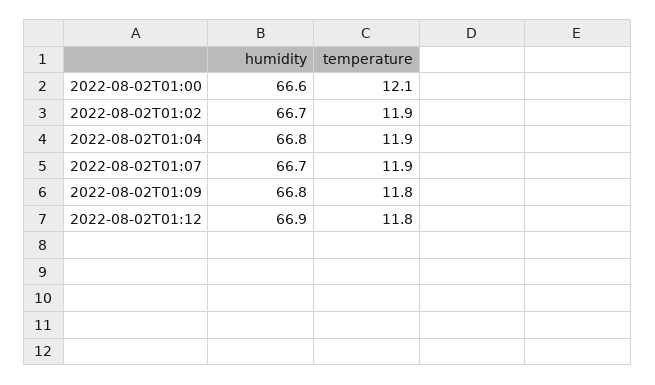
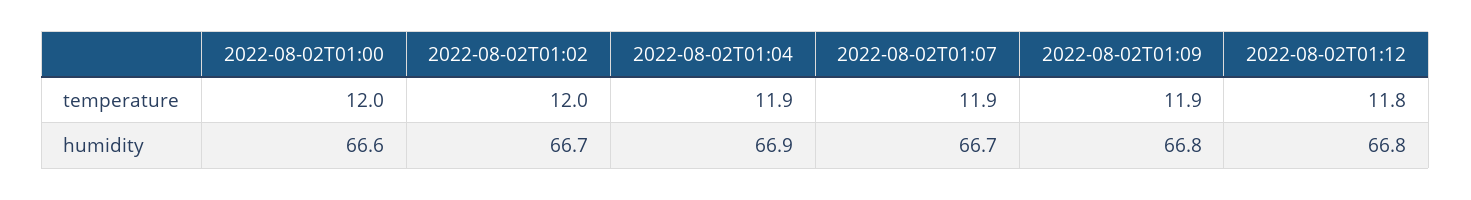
  {
    "humidity": {
      "2022-08-02T01:00": 66.6,
      "2022-08-02T01:02": 66.7,
-     "2022-08-02T01:04": 66.8,
+     "2022-08-02T01:04": 66.9,
      "2022-08-02T01:07": 66.7,
      "2022-08-02T01:09": 66.8,
-     "2022-08-02T01:12": 66.9
+     "2022-08-02T01:12": 66.8
    },
    "temperature": {
-     "2022-08-02T01:00": 12.1,
+     "2022-08-02T01:00": 12,
-     "2022-08-02T01:02": 11.9,
+     "2022-08-02T01:02": 12,
      "2022-08-02T01:04": 11.9,
      "2022-08-02T01:07": 11.9,
-     "2022-08-02T01:09": 11.8,
+     "2022-08-02T01:09": 11.9,
      "2022-08-02T01:12": 11.8
    }
  }

